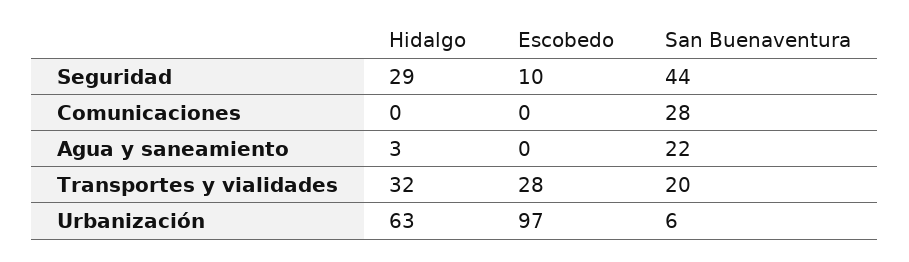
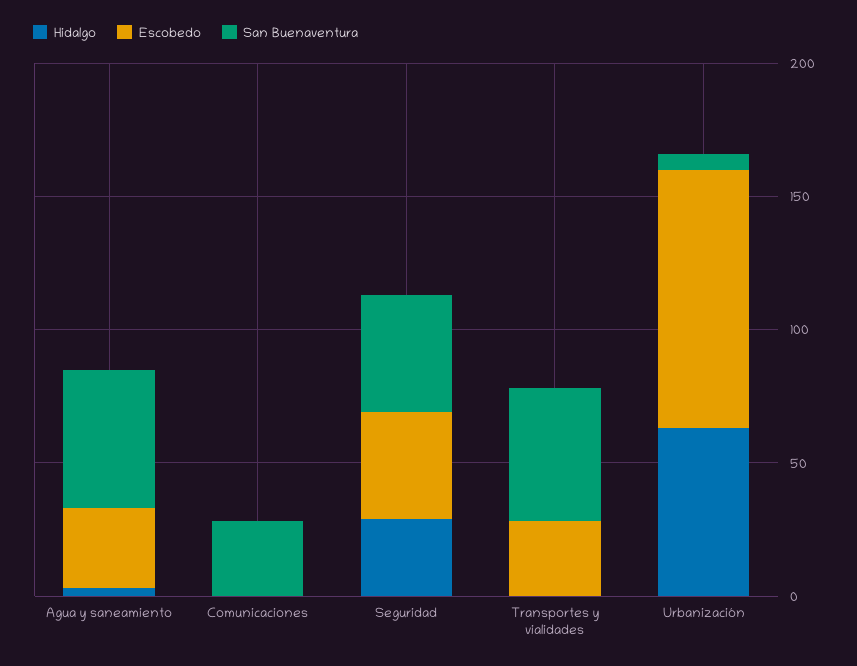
  {
    "Hidalgo": {
      "Seguridad": 29,
      "Comunicaciones": 0,
      "Agua y saneamiento": 3,
-     "Transportes y vialidades": 32,
+     "Transportes y vialidades": 0,
      "Urbanización": 63
    },
    "Escobedo": {
-     "Seguridad": 10,
+     "Seguridad": 40,
      "Comunicaciones": 0,
-     "Agua y saneamiento": 0,
+     "Agua y saneamiento": 30,
      "Transportes y vialidades": 28,
      "Urbanización": 97
    },
    "San Buenaventura": {
      "Seguridad": 44,
      "Comunicaciones": 28,
-     "Agua y saneamiento": 22,
+     "Agua y saneamiento": 50,
-     "Transportes y vialidades": 20,
+     "Transportes y vialidades": 50,
      "Urbanización": 6
    }
  }

